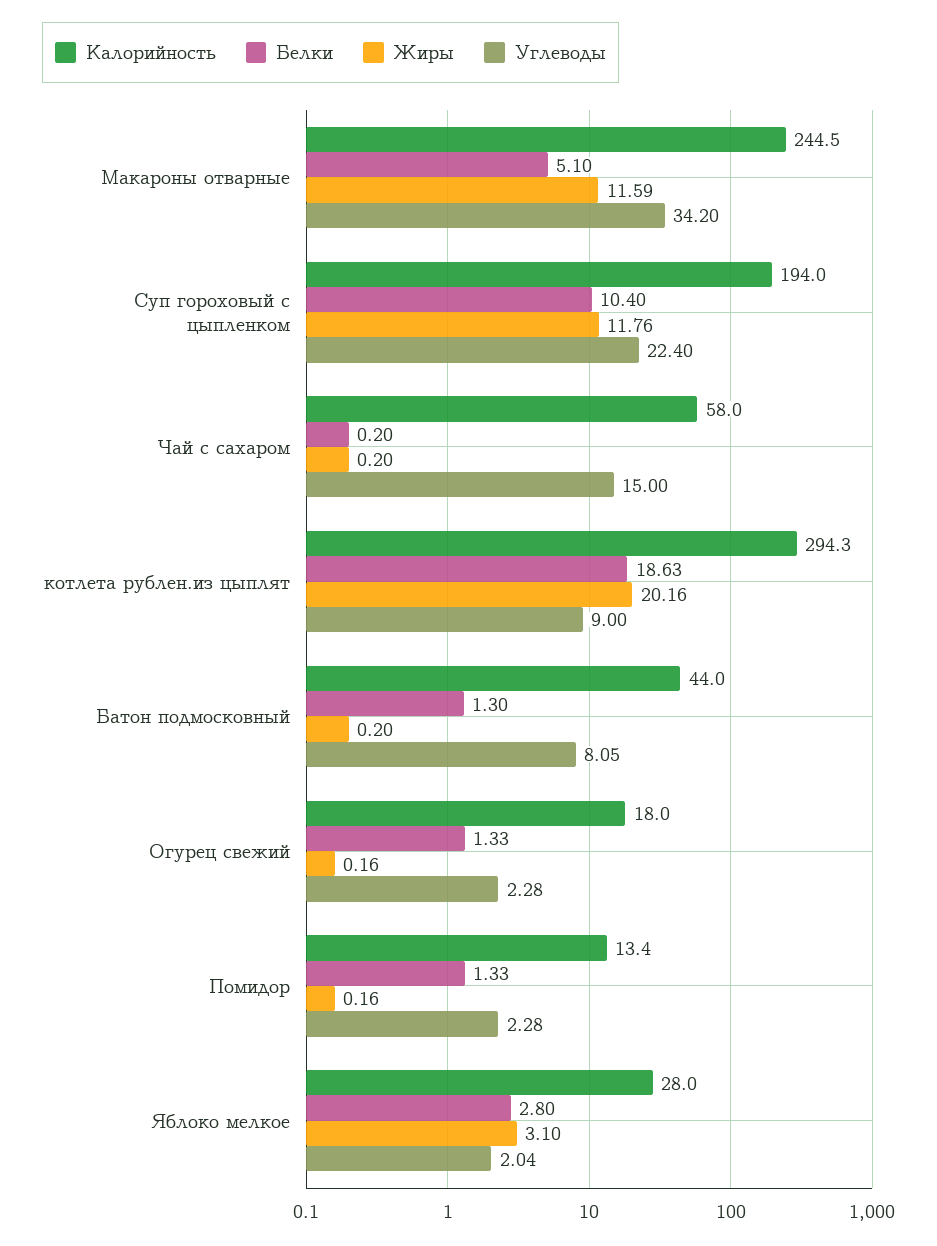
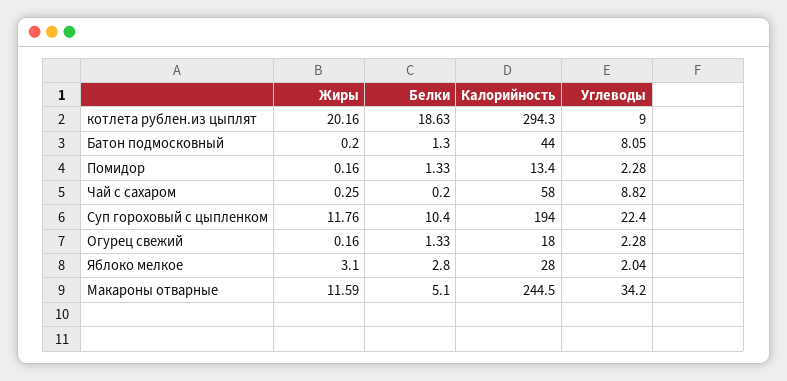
  {
    "Калорийность": {
      "Макароны отварные": 244.5,
      "Суп гороховый с цыпленком": 194,
      "Чай с сахаром": 58,
      "котлета рублен.из цыплят": 294.3,
      "Батон подмосковный": 44,
      "Огурец свежий": 18,
      "Помидор": 13.4,
      "Яблоко мелкое": 28
    },
    "Белки": {
      "Макароны отварные": 5.1,
      "Суп гороховый с цыпленком": 10.4,
      "Чай с сахаром": 0.2,
      "котлета рублен.из цыплят": 18.63,
      "Батон подмосковный": 1.3,
      "Огурец свежий": 1.33,
      "Помидор": 1.33,
      "Яблоко мелкое": 2.8
    },
    "Жиры": {
      "Макароны отварные": 11.59,
      "Суп гороховый с цыпленком": 11.76,
-     "Чай с сахаром": 0.2,
+     "Чай с сахаром": 0.25,
      "котлета рублен.из цыплят": 20.16,
      "Батон подмосковный": 0.2,
      "Огурец свежий": 0.16,
      "Помидор": 0.16,
      "Яблоко мелкое": 3.1
    },
    "Углеводы": {
      "Макароны отварные": 34.2,
      "Суп гороховый с цыпленком": 22.4,
-     "Чай с сахаром": 15,
+     "Чай с сахаром": 8.82,
      "котлета рублен.из цыплят": 9,
      "Батон подмосковный": 8.05,
      "Огурец свежий": 2.28,
      "Помидор": 2.28,
      "Яблоко мелкое": 2.04
    }
  }

